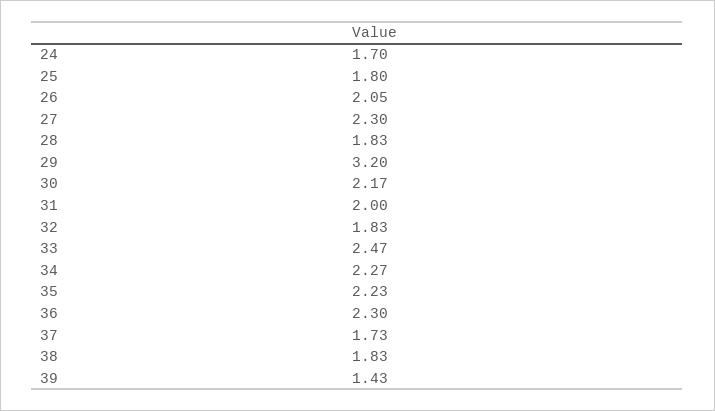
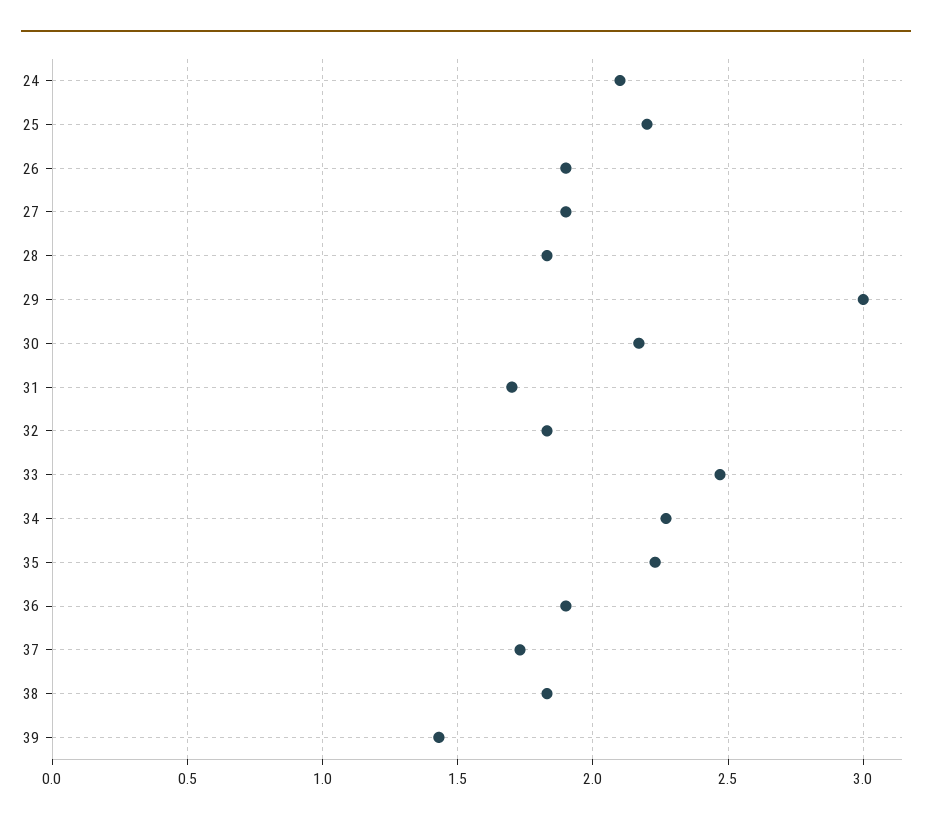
  {
-   "24": 1.7,
+   "24": 2.1,
-   "25": 1.8,
+   "25": 2.2,
-   "26": 2.05,
+   "26": 1.9,
-   "27": 2.3,
+   "27": 1.9,
    "28": 1.83,
-   "29": 3.2,
+   "29": 3,
    "30": 2.17,
-   "31": 2,
+   "31": 1.7,
    "32": 1.83,
    "33": 2.47,
    "34": 2.27,
    "35": 2.23,
-   "36": 2.3,
+   "36": 1.9,
    "37": 1.73,
    "38": 1.83,
    "39": 1.43
  }

